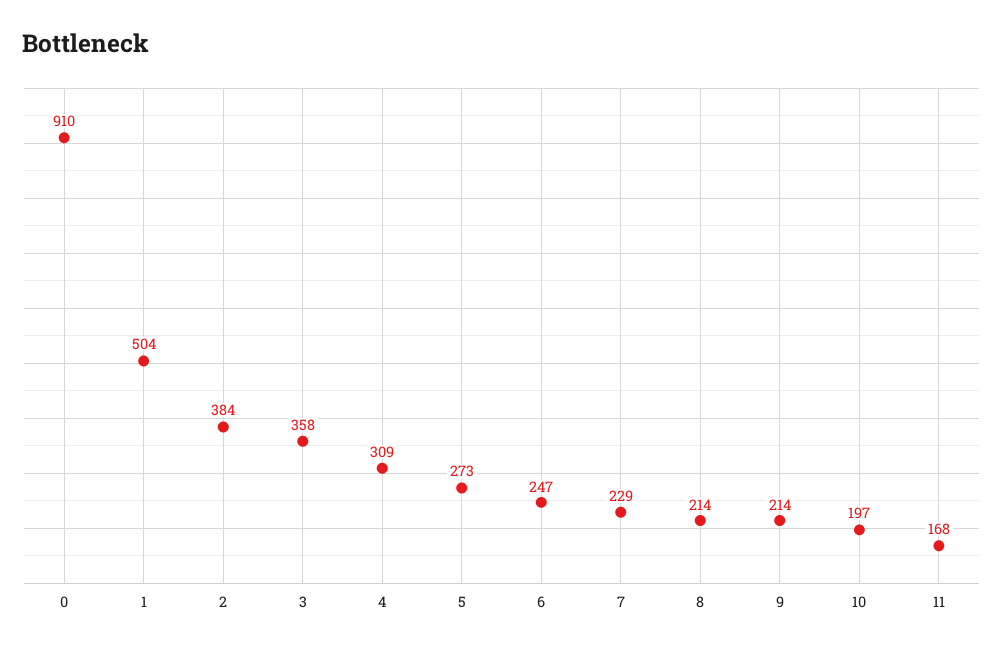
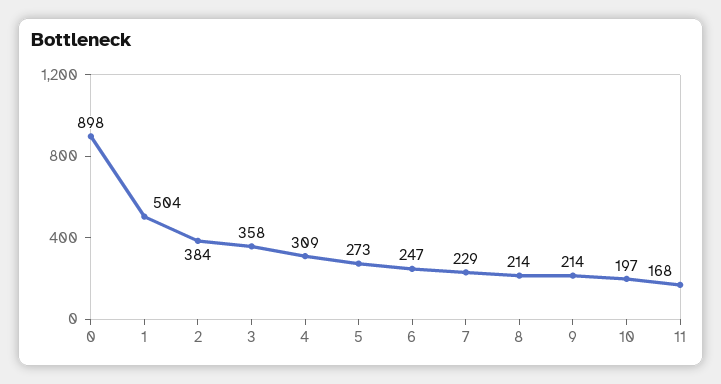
  {
-   "0": 910,
+   "0": 898,
    "1": 504,
    "2": 384,
    "3": 358,
    "4": 309,
    "5": 273,
    "6": 247,
    "7": 229,
    "8": 214,
    "9": 214,
    "10": 197,
    "11": 168
  }

